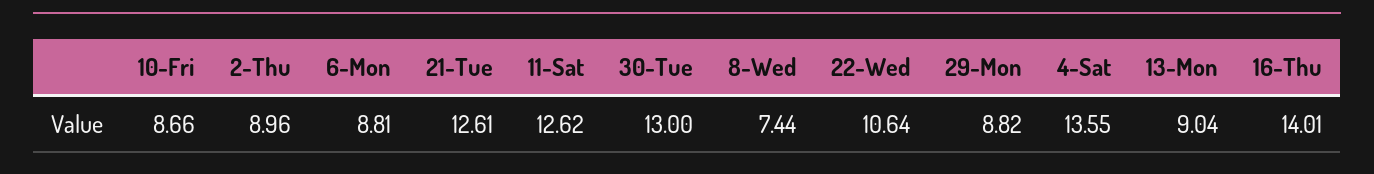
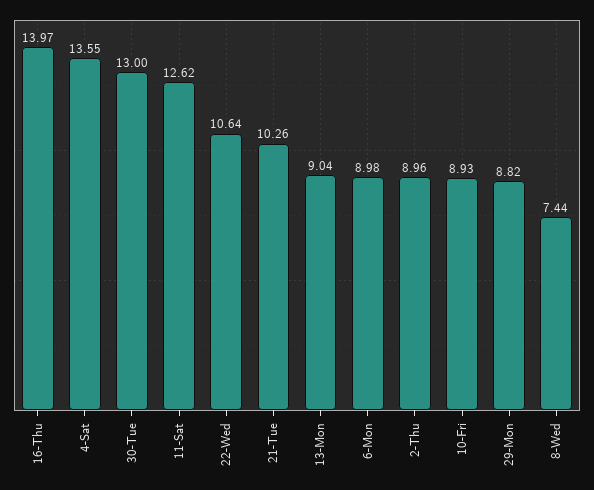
  {
-   "10-Fri": 8.66,
+   "10-Fri": 8.93,
    "2-Thu": 8.96,
-   "6-Mon": 8.81,
+   "6-Mon": 8.98,
-   "21-Tue": 12.61,
+   "21-Tue": 10.26,
    "11-Sat": 12.62,
    "30-Tue": 13,
    "8-Wed": 7.44,
    "22-Wed": 10.64,
    "29-Mon": 8.82,
    "4-Sat": 13.55,
    "13-Mon": 9.04,
-   "16-Thu": 14.01
+   "16-Thu": 13.97
  }

